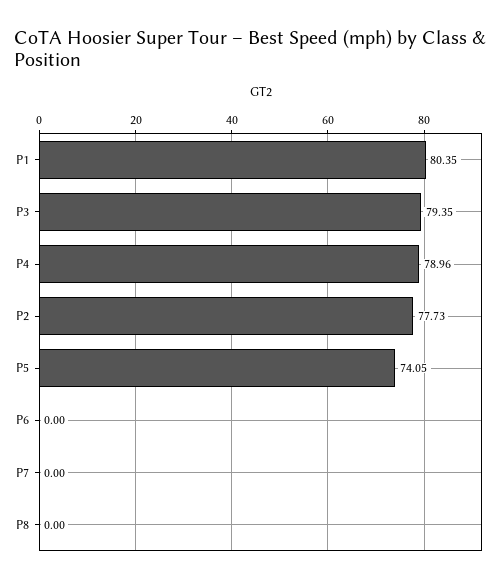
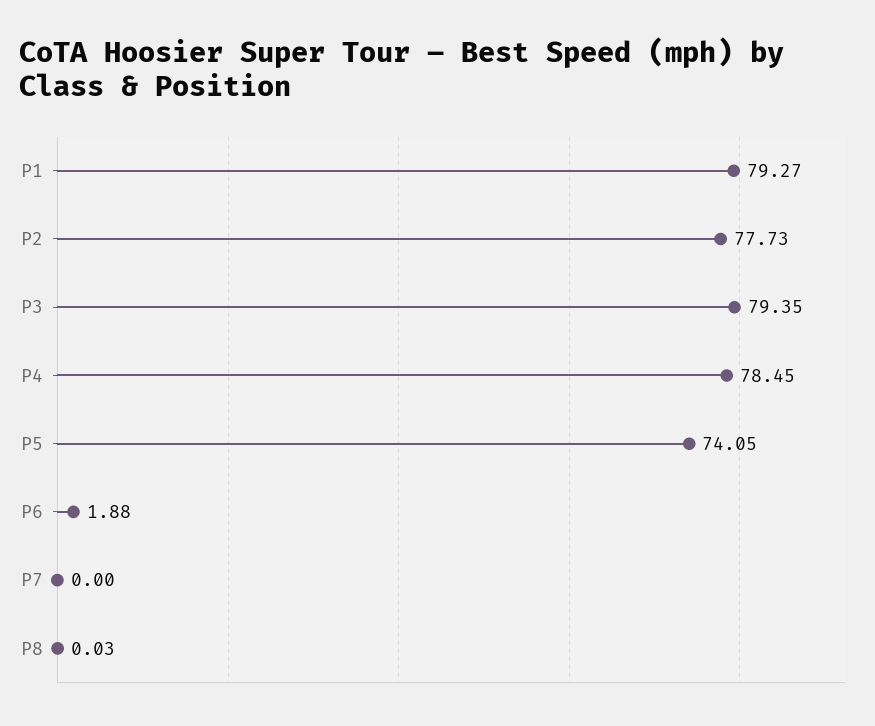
  {
-   "P1": 80.35,
+   "P1": 79.27,
    "P3": 79.35,
-   "P4": 78.96,
+   "P4": 78.45,
    "P2": 77.73,
    "P5": 74.05,
-   "P6": 0,
+   "P6": 1.88,
    "P7": 0,
-   "P8": 0
+   "P8": 0.03
  }

